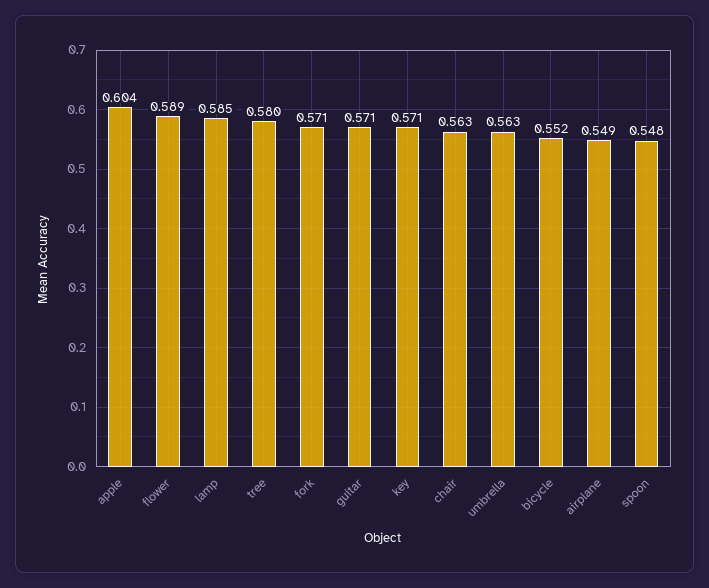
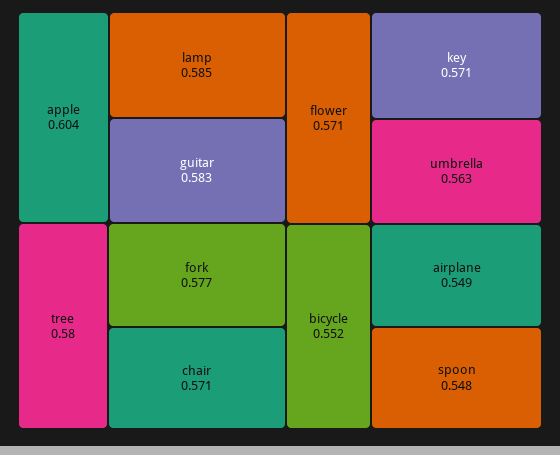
  {
    "apple": 0.604,
-   "flower": 0.589,
+   "flower": 0.571,
    "lamp": 0.585,
    "tree": 0.58,
-   "fork": 0.571,
+   "fork": 0.577,
-   "guitar": 0.571,
+   "guitar": 0.583,
    "key": 0.571,
-   "chair": 0.563,
+   "chair": 0.571,
    "umbrella": 0.563,
    "bicycle": 0.552,
    "airplane": 0.549,
    "spoon": 0.548
  }

